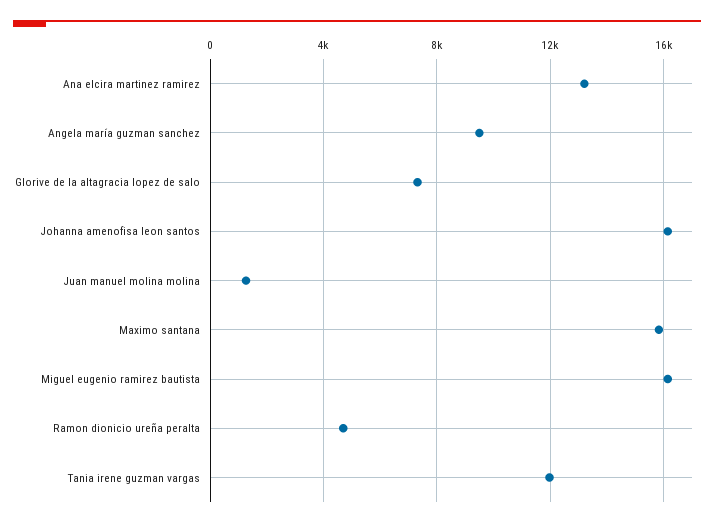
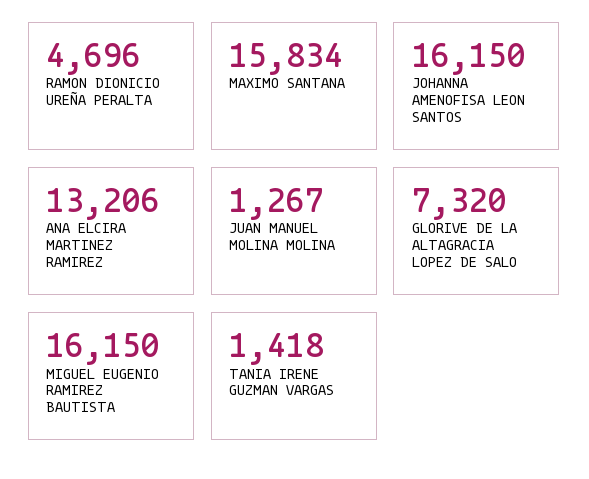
  {
    "Ana elcira martinez ramirez": 13206,
-   "Angela maría guzman sanchez": 9500,
    "Glorive de la altagracia lopez de salo": 7320,
    "Johanna amenofisa leon santos": 16150,
    "Juan manuel molina molina": 1267,
    "Maximo santana": 15834,
    "Miguel eugenio ramirez bautista": 16150,
    "Ramon dionicio ureña peralta": 4696,
-   "Tania irene guzman vargas": 12000
+   "Tania irene guzman vargas": 1418
  }

